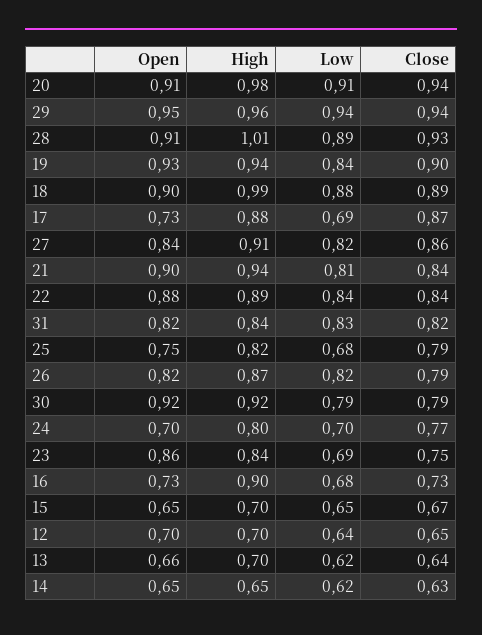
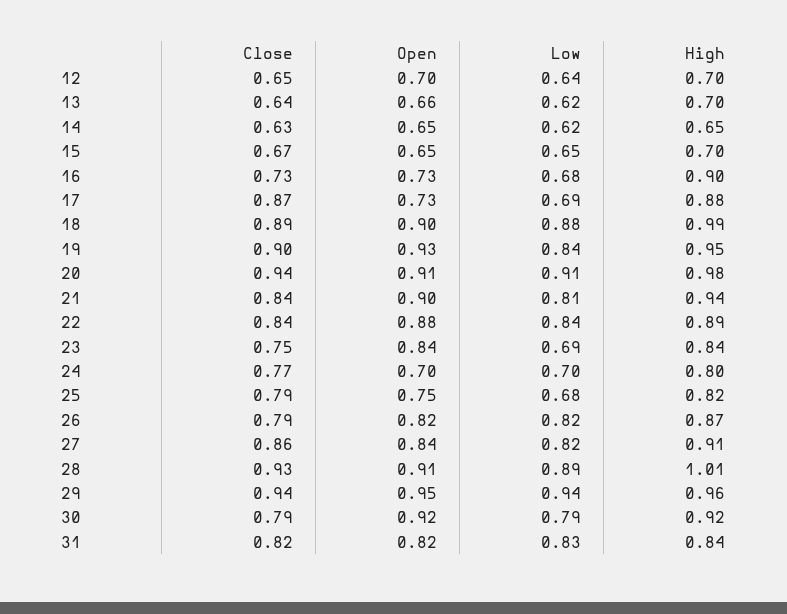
  {
    "Open": {
      "20": 0.91,
      "29": 0.95,
      "28": 0.91,
      "19": 0.93,
      "18": 0.9,
      "17": 0.73,
      "27": 0.84,
      "21": 0.9,
      "22": 0.88,
      "31": 0.82,
      "25": 0.75,
      "26": 0.82,
      "30": 0.92,
      "24": 0.7,
-     "23": 0.86,
+     "23": 0.84,
      "16": 0.73,
      "15": 0.65,
      "12": 0.7,
      "13": 0.66,
      "14": 0.65
    },
    "High": {
      "20": 0.98,
      "29": 0.96,
      "28": 1.01,
-     "19": 0.94,
+     "19": 0.95,
      "18": 0.99,
      "17": 0.88,
      "27": 0.91,
      "21": 0.94,
      "22": 0.89,
      "31": 0.84,
      "25": 0.82,
      "26": 0.87,
      "30": 0.92,
      "24": 0.8,
      "23": 0.84,
      "16": 0.9,
      "15": 0.7,
      "12": 0.7,
      "13": 0.7,
      "14": 0.65
    },
    "Low": {
      "20": 0.91,
      "29": 0.94,
      "28": 0.89,
      "19": 0.84,
      "18": 0.88,
      "17": 0.69,
      "27": 0.82,
      "21": 0.81,
      "22": 0.84,
      "31": 0.83,
      "25": 0.68,
      "26": 0.82,
      "30": 0.79,
      "24": 0.7,
      "23": 0.69,
      "16": 0.68,
      "15": 0.65,
      "12": 0.64,
      "13": 0.62,
      "14": 0.62
    },
    "Close": {
      "20": 0.94,
      "29": 0.94,
      "28": 0.93,
      "19": 0.9,
      "18": 0.89,
      "17": 0.87,
      "27": 0.86,
      "21": 0.84,
      "22": 0.84,
      "31": 0.82,
      "25": 0.79,
      "26": 0.79,
      "30": 0.79,
      "24": 0.77,
      "23": 0.75,
      "16": 0.73,
      "15": 0.67,
      "12": 0.65,
      "13": 0.64,
      "14": 0.63
    }
  }

